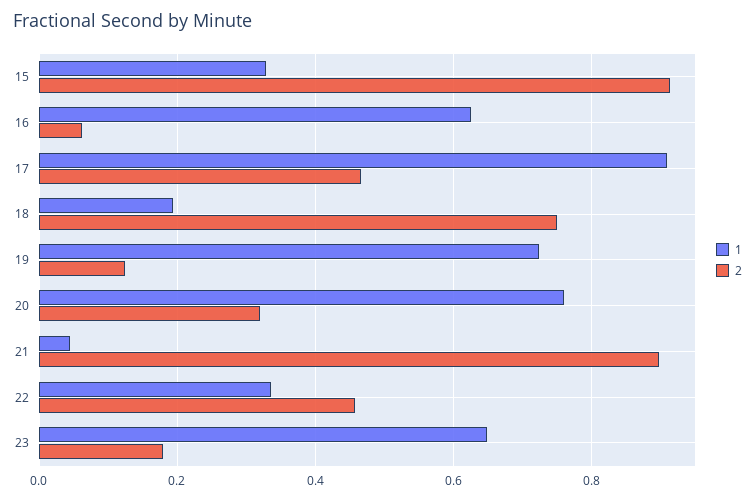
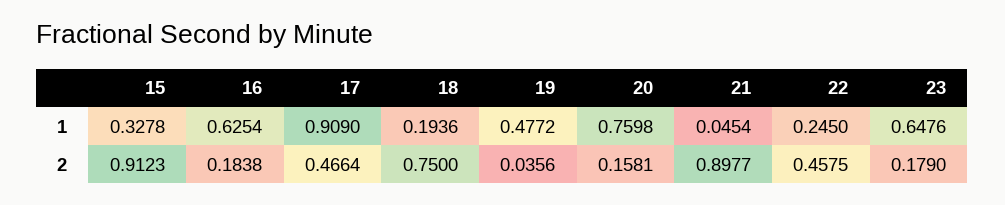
  {
    "1": {
      "15": 0.3278,
      "16": 0.6254,
      "17": 0.909,
      "18": 0.1936,
-     "19": 0.72,
+     "19": 0.4772,
      "20": 0.7598,
      "21": 0.0454,
-     "22": 0.34,
+     "22": 0.245,
      "23": 0.6476
    },
    "2": {
      "15": 0.9123,
-     "16": 0.06,
+     "16": 0.1838,
      "17": 0.4664,
      "18": 0.75,
-     "19": 0.12,
+     "19": 0.0356,
-     "20": 0.32,
+     "20": 0.1581,
      "21": 0.8977,
      "22": 0.4575,
      "23": 0.179
    }
  }

